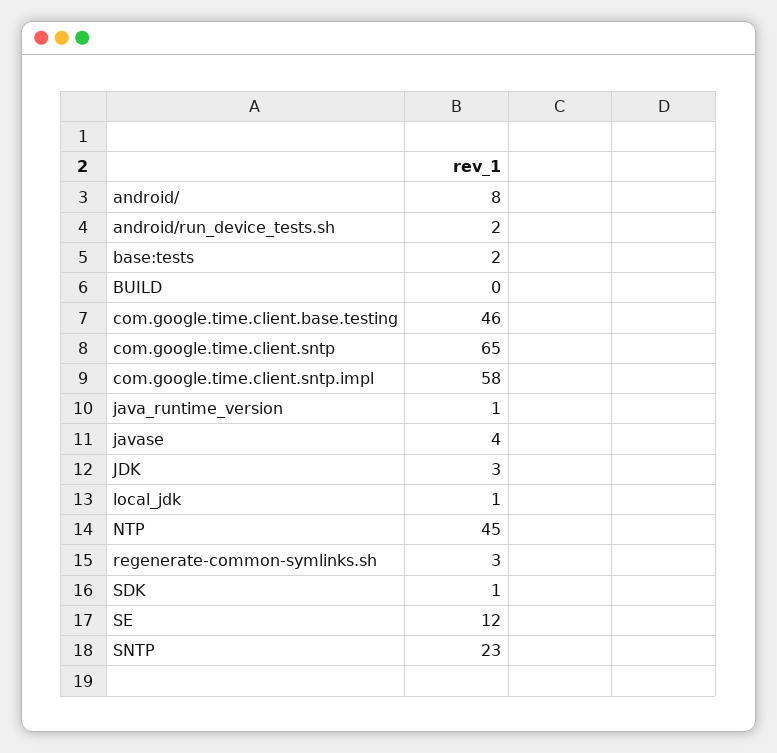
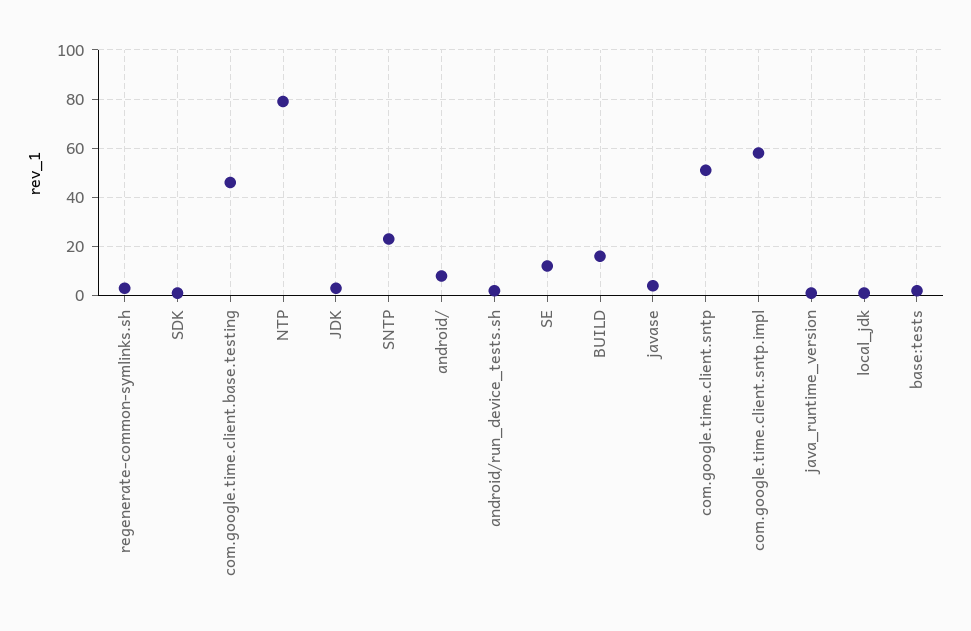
  {
    "android/": 8,
    "android/run_device_tests.sh": 2,
    "base:tests": 2,
-   "BUILD": 0,
+   "BUILD": 15,
    "com.google.time.client.base.testing": 46,
-   "com.google.time.client.sntp": 65,
+   "com.google.time.client.sntp": 50,
    "com.google.time.client.sntp.impl": 58,
    "java_runtime_version": 1,
    "javase": 4,
    "JDK": 3,
    "local_jdk": 1,
-   "NTP": 45,
+   "NTP": 80,
    "regenerate-common-symlinks.sh": 3,
    "SDK": 1,
    "SE": 12,
    "SNTP": 23
  }

